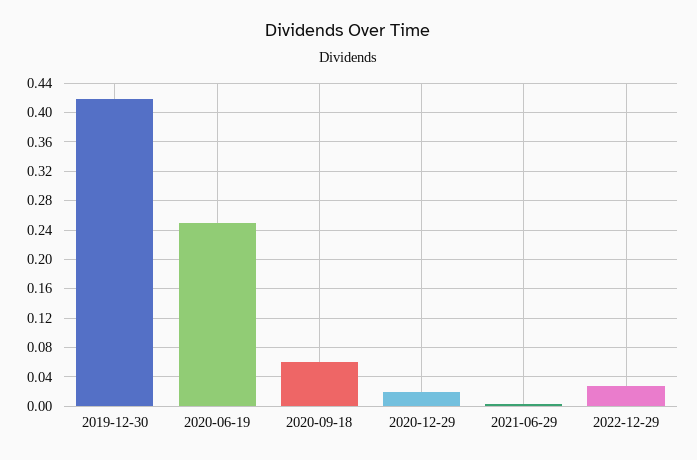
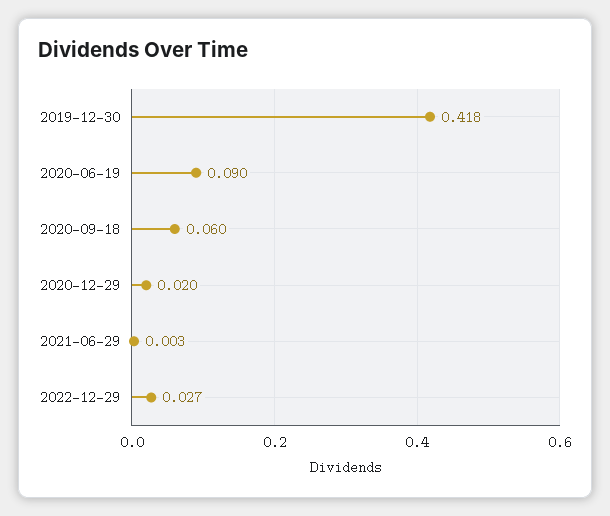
  {
    "2019-12-30": 0.418,
-   "2020-06-19": 0.25,
+   "2020-06-19": 0.09,
    "2020-09-18": 0.06,
    "2020-12-29": 0.02,
    "2021-06-29": 0.003,
    "2022-12-29": 0.027
  }

